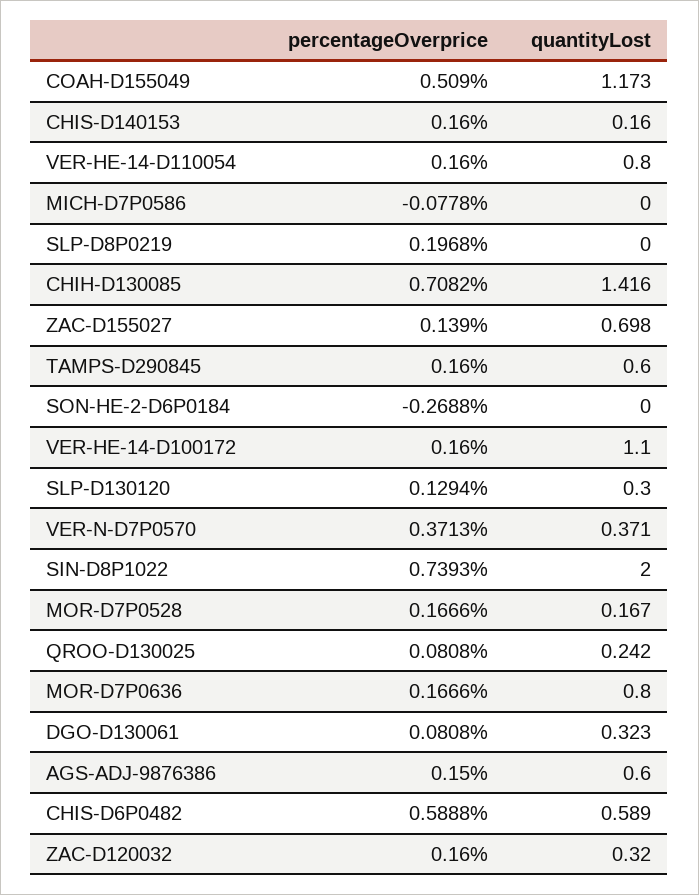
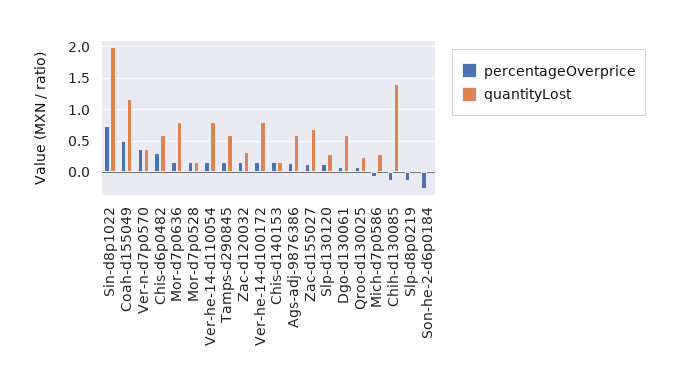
  {
    "percentageOverprice": {
      "COAH-D155049": 0.509,
      "CHIS-D140153": 0.16,
      "VER-HE-14-D110054": 0.16,
      "MICH-D7P0586": -0.0778,
-     "SLP-D8P0219": 0.1968,
+     "SLP-D8P0219": -0.1,
-     "CHIH-D130085": 0.7082,
+     "CHIH-D130085": -0.1,
      "ZAC-D155027": 0.139,
      "TAMPS-D290845": 0.16,
      "SON-HE-2-D6P0184": -0.2688,
      "VER-HE-14-D100172": 0.16,
      "SLP-D130120": 0.1294,
      "VER-N-D7P0570": 0.3713,
      "SIN-D8P1022": 0.7393,
      "MOR-D7P0528": 0.1666,
      "QROO-D130025": 0.0808,
      "MOR-D7P0636": 0.1666,
      "DGO-D130061": 0.0808,
      "AGS-ADJ-9876386": 0.15,
-     "CHIS-D6P0482": 0.5888,
+     "CHIS-D6P0482": 0.3,
      "ZAC-D120032": 0.16
    },
    "quantityLost": {
      "COAH-D155049": 1.173,
      "CHIS-D140153": 0.16,
      "VER-HE-14-D110054": 0.8,
-     "MICH-D7P0586": 0,
+     "MICH-D7P0586": 0.3,
      "SLP-D8P0219": 0,
      "CHIH-D130085": 1.416,
      "ZAC-D155027": 0.698,
      "TAMPS-D290845": 0.6,
      "SON-HE-2-D6P0184": 0,
-     "VER-HE-14-D100172": 1.1,
+     "VER-HE-14-D100172": 0.8,
      "SLP-D130120": 0.3,
      "VER-N-D7P0570": 0.371,
      "SIN-D8P1022": 2,
      "MOR-D7P0528": 0.167,
      "QROO-D130025": 0.242,
      "MOR-D7P0636": 0.8,
-     "DGO-D130061": 0.323,
+     "DGO-D130061": 0.6,
      "AGS-ADJ-9876386": 0.6,
      "CHIS-D6P0482": 0.589,
      "ZAC-D120032": 0.32
    }
  }

